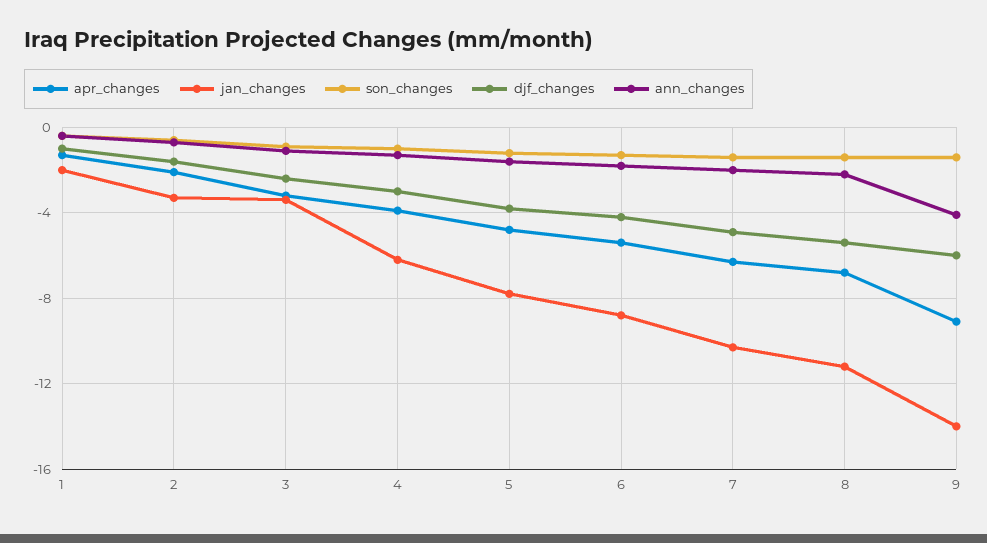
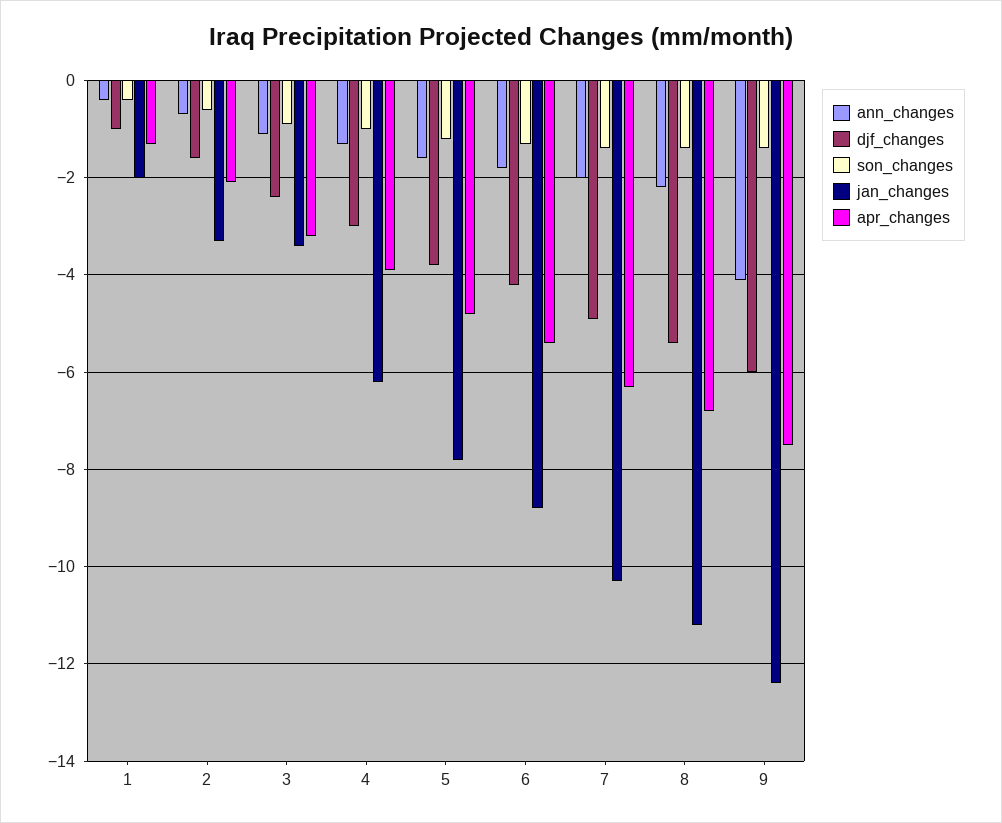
  {
    "apr_changes": {
      "1": -1.5,
      "2": -2,
      "3": -3,
      "4": -4,
      "5": -5,
      "6": -5.5,
      "7": -6.5,
      "8": -7,
-     "9": -9
+     "9": -7.5
    },
    "jan_changes": {
      "1": -2,
      "2": -3.5,
      "3": -3.5,
      "4": -6,
      "5": -8,
      "6": -9,
      "7": -10.5,
      "8": -11,
-     "9": -14
+     "9": -12.5
    },
    "son_changes": {
      "1": -0.5,
      "2": -0.5,
      "3": -1,
      "4": -1,
      "5": -1,
      "6": -1.5,
      "7": -1.5,
      "8": -1.5,
      "9": -1.5
    },
    "djf_changes": {
      "1": -1,
      "2": -1.5,
      "3": -2.5,
      "4": -3,
      "5": -4,
      "6": -4,
      "7": -5,
      "8": -5.5,
      "9": -6
    },
    "ann_changes": {
      "1": -0.5,
      "2": -0.5,
      "3": -1,
      "4": -1.5,
      "5": -1.5,
      "6": -2,
      "7": -2,
      "8": -2,
      "9": -4
    }
  }

